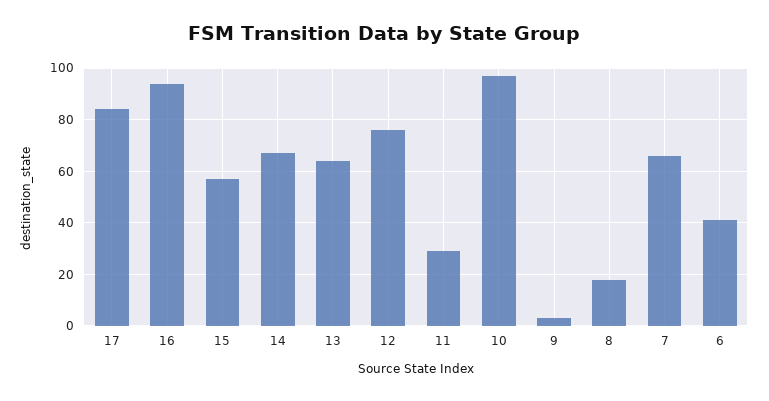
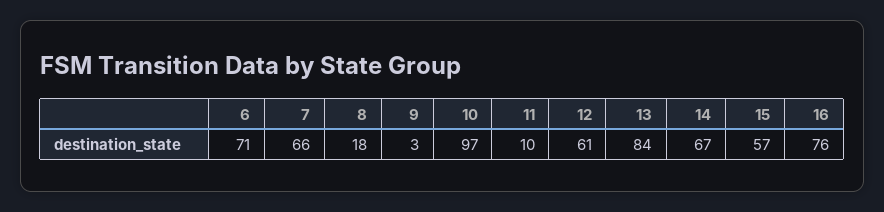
  {
-   "17": 85,
-   "16": 95,
+   "16": 76,
    "15": 57,
    "14": 67,
-   "13": 65,
+   "13": 84,
-   "12": 75,
+   "12": 61,
-   "11": 30,
+   "11": 10,
    "10": 97,
    "9": 3,
    "8": 18,
    "7": 66,
-   "6": 40
+   "6": 71
  }

